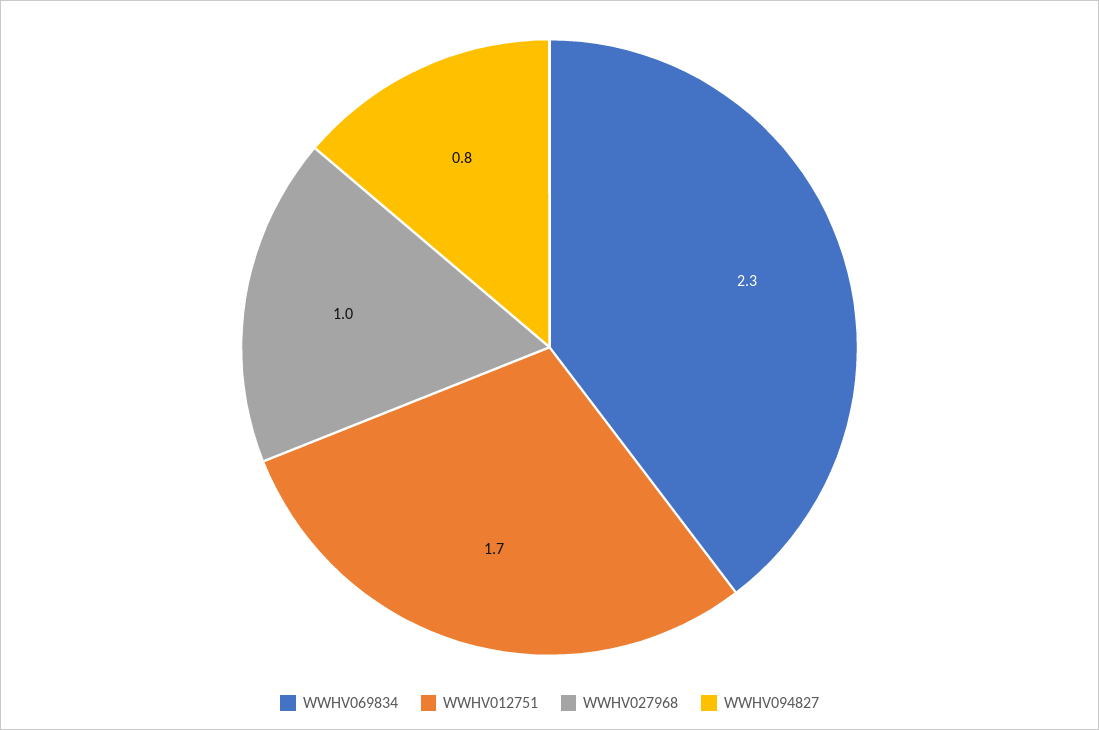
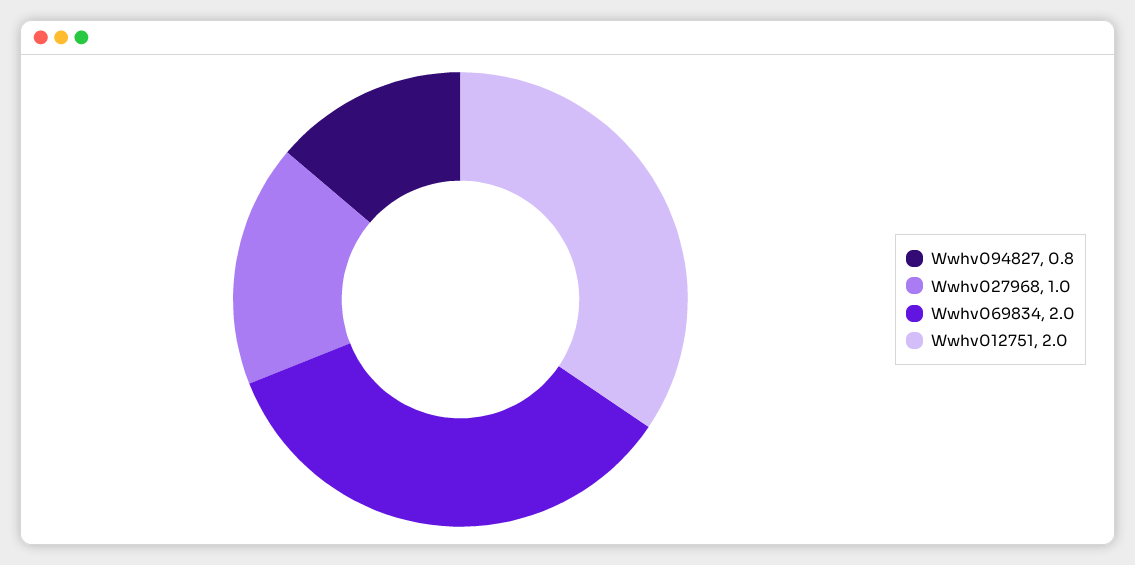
  {
-   "WWHV069834": 2.3,
+   "WWHV069834": 2,
-   "WWHV012751": 1.7,
+   "WWHV012751": 2,
    "WWHV027968": 1,
    "WWHV094827": 0.8
  }

